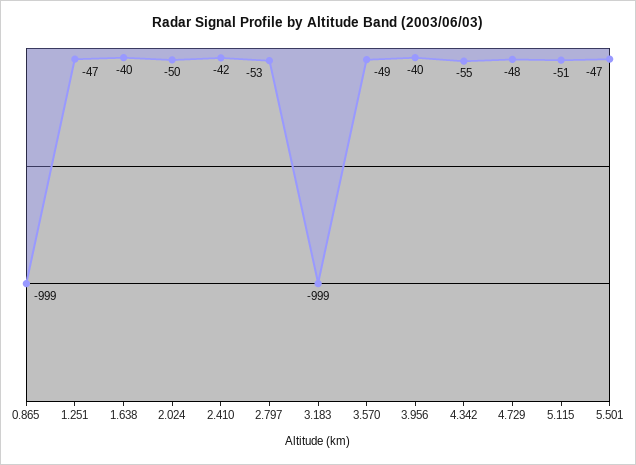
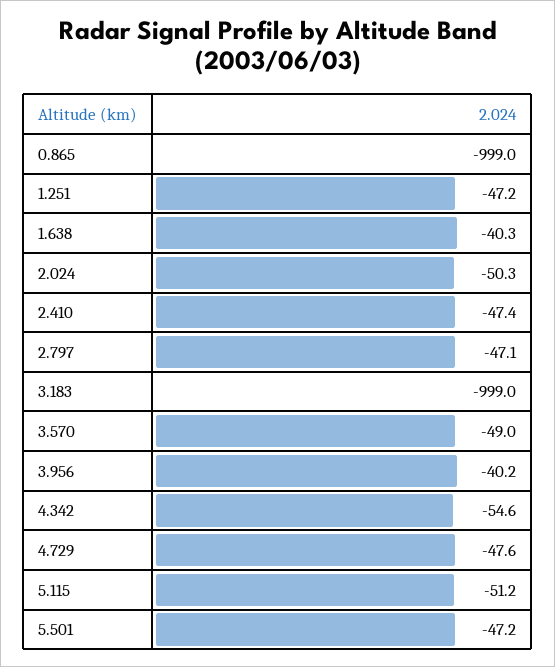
  {
    "0.865": -999,
    "1.251": -47.2,
    "1.638": -40.3,
    "2.024": -50.3,
-   "2.410": -42,
+   "2.410": -47.4,
-   "2.797": -53,
+   "2.797": -47.1,
    "3.183": -999,
    "3.570": -49,
    "3.956": -40.2,
    "4.342": -54.6,
    "4.729": -47.6,
    "5.115": -51.2,
    "5.501": -47.2
  }

